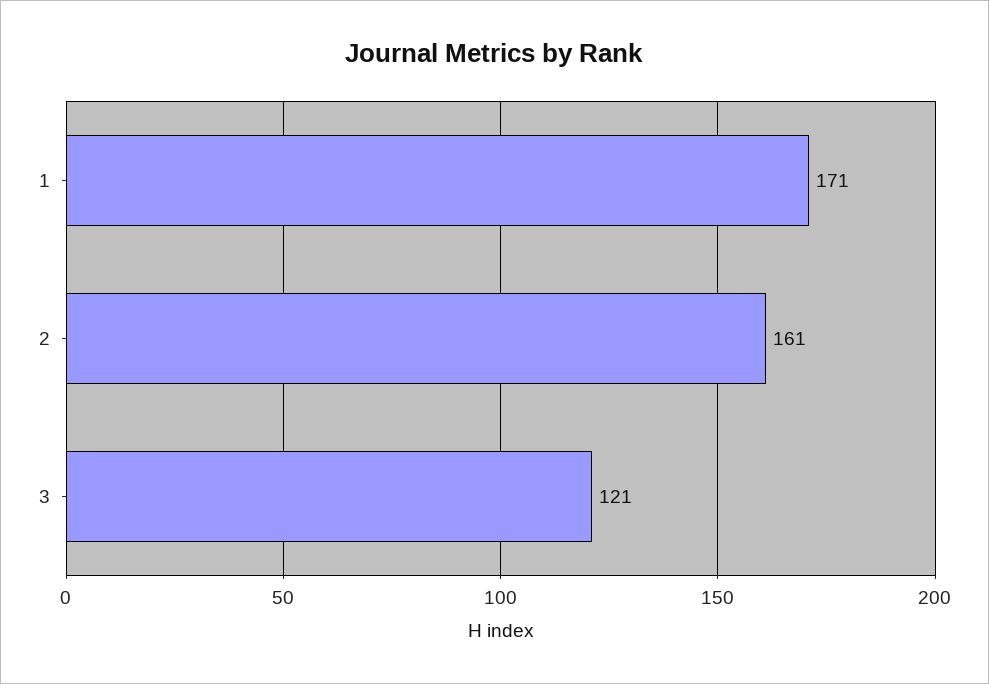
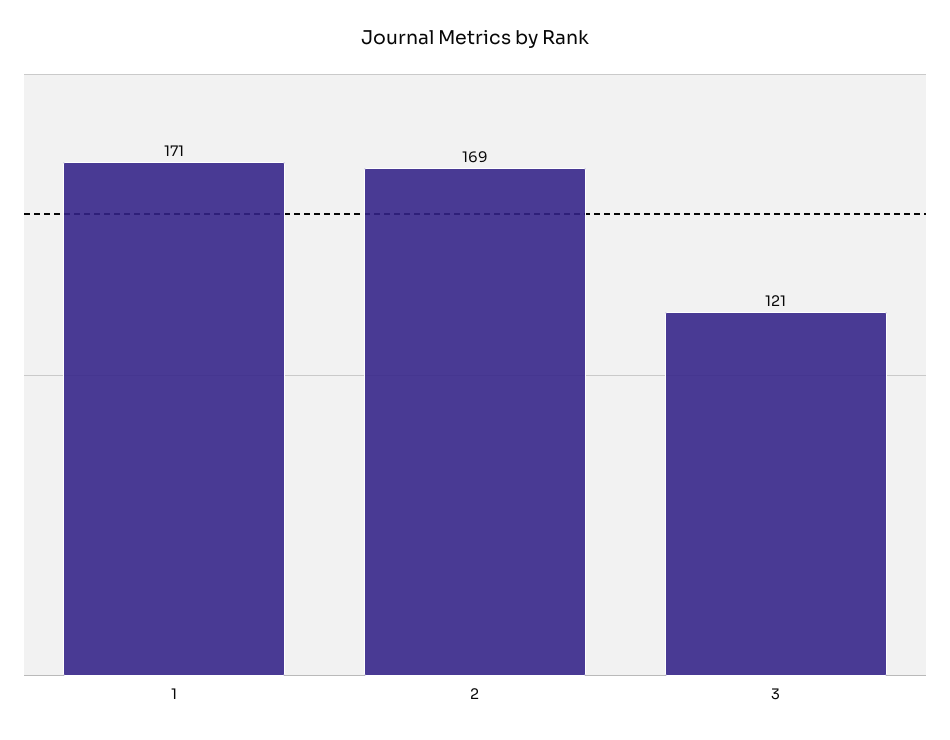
  {
    "1": 171,
-   "2": 161,
+   "2": 169,
    "3": 121
  }

